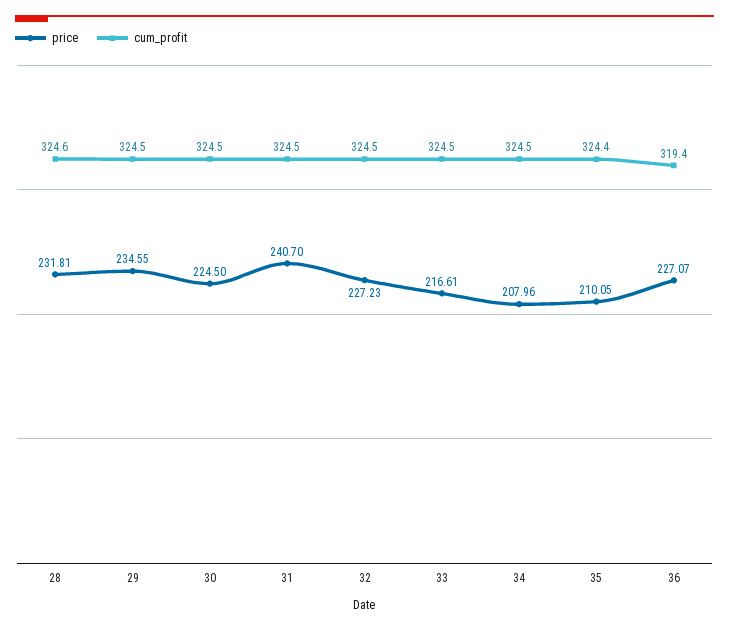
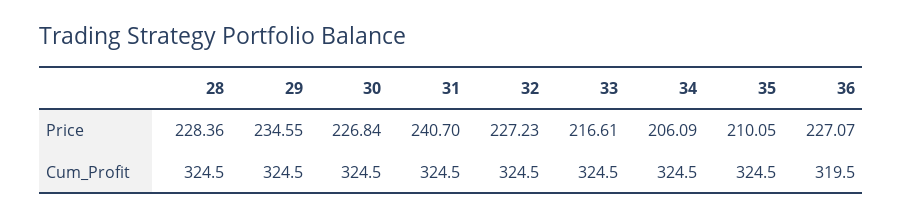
  {
    "price": {
-     "28": 231.81,
+     "28": 228.36,
      "29": 234.55,
-     "30": 224.5,
+     "30": 226.84,
      "31": 240.7,
      "32": 227.23,
      "33": 216.61,
-     "34": 207.96,
+     "34": 206.09,
      "35": 210.05,
      "36": 227.07
    },
    "cum_profit": {
-     "28": 324.6,
+     "28": 324.5,
      "29": 324.5,
      "30": 324.5,
      "31": 324.5,
      "32": 324.5,
      "33": 324.5,
      "34": 324.5,
-     "35": 324.4,
+     "35": 324.5,
-     "36": 319.4
+     "36": 319.5
    }
  }

